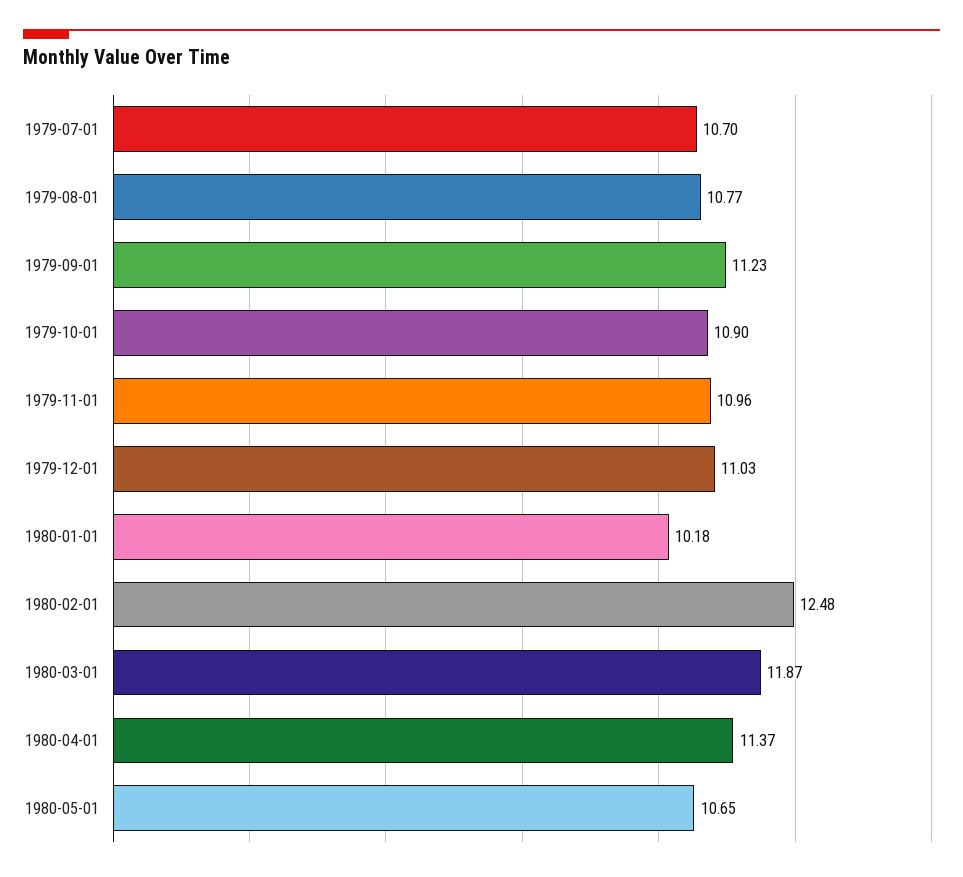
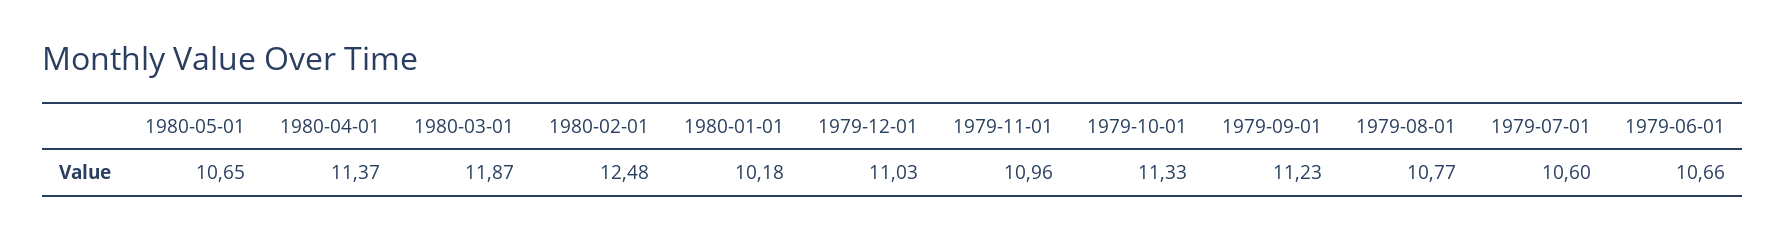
  {
-   "1979-07-01": 10.7,
+   "1979-07-01": 10.6,
    "1979-08-01": 10.77,
    "1979-09-01": 11.23,
-   "1979-10-01": 10.9,
+   "1979-10-01": 11.33,
    "1979-11-01": 10.96,
    "1979-12-01": 11.03,
    "1980-01-01": 10.18,
    "1980-02-01": 12.48,
    "1980-03-01": 11.87,
    "1980-04-01": 11.37,
-   "1980-05-01": 10.65
+   "1980-05-01": 10.65,
+   "1979-06-01": 10.66
  }

